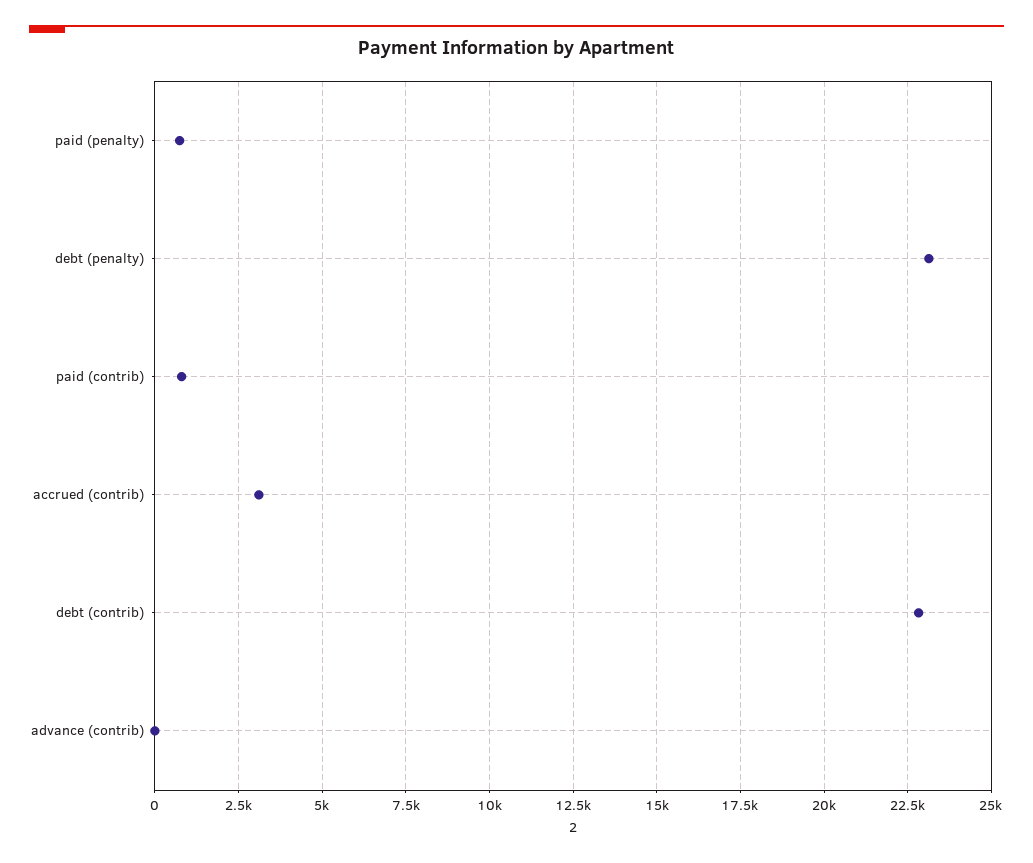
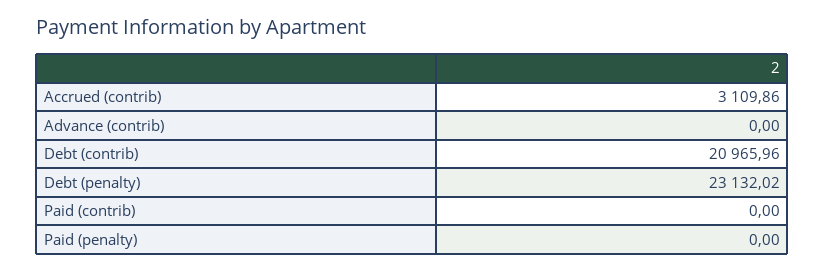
  {
-   "paid (penalty)": 750,
+   "paid (penalty)": 0,
    "debt (penalty)": 23132.02,
-   "paid (contrib)": 750,
+   "paid (contrib)": 0,
    "accrued (contrib)": 3109.86,
-   "debt (contrib)": 22750,
+   "debt (contrib)": 20965.96,
    "advance (contrib)": 0
  }

